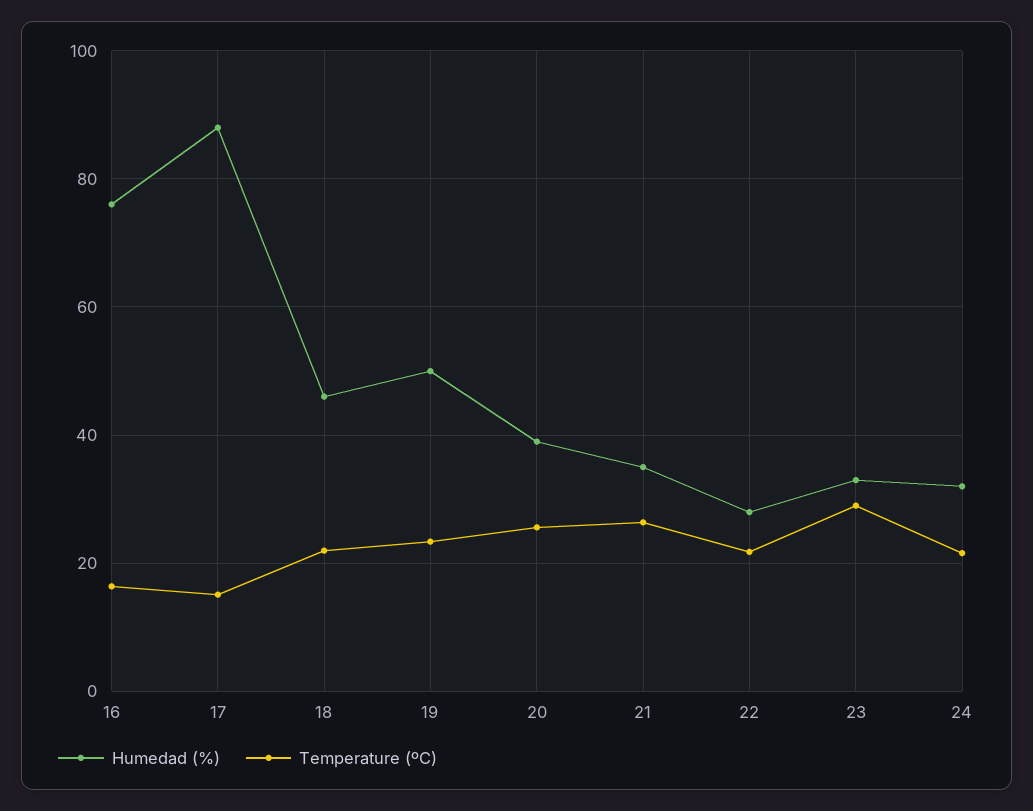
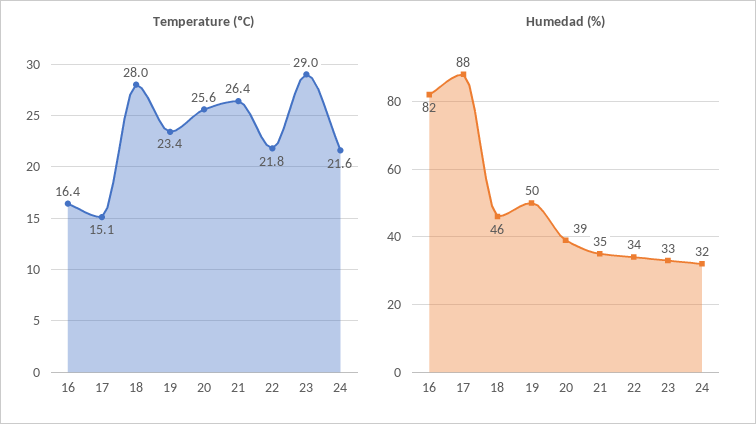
  {
    "Humedad (%)": {
-     "16": 76,
+     "16": 82,
      "17": 88,
      "18": 46,
      "19": 50,
      "20": 39,
      "21": 35,
-     "22": 28,
+     "22": 34,
      "23": 33,
      "24": 32
    },
    "Temperature (ºC)": {
      "16": 16.4,
      "17": 15.1,
-     "18": 22,
+     "18": 28,
      "19": 23.4,
      "20": 25.6,
      "21": 26.4,
      "22": 21.8,
      "23": 29,
      "24": 21.6
    }
  }

